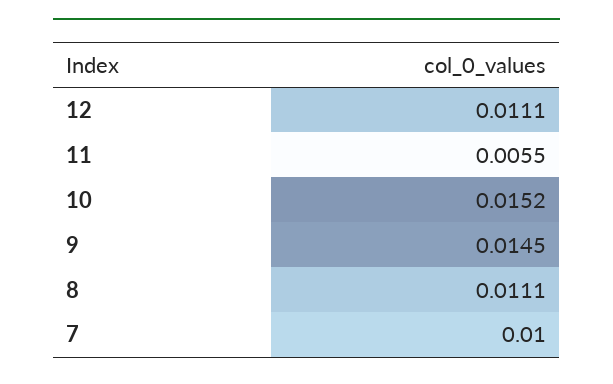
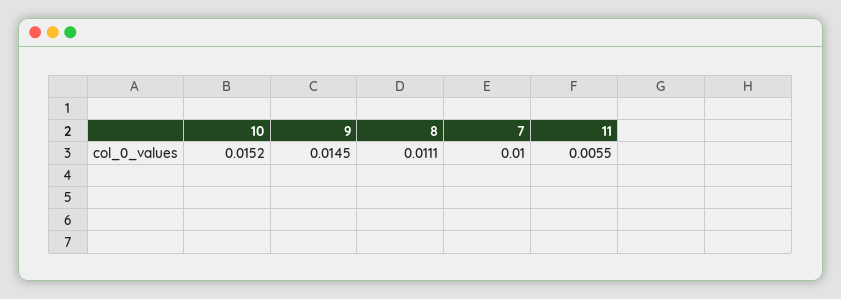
  {
-   "12": 0.0111,
    "11": 0.0055,
    "10": 0.0152,
    "9": 0.0145,
    "8": 0.0111,
    "7": 0.01
  }

